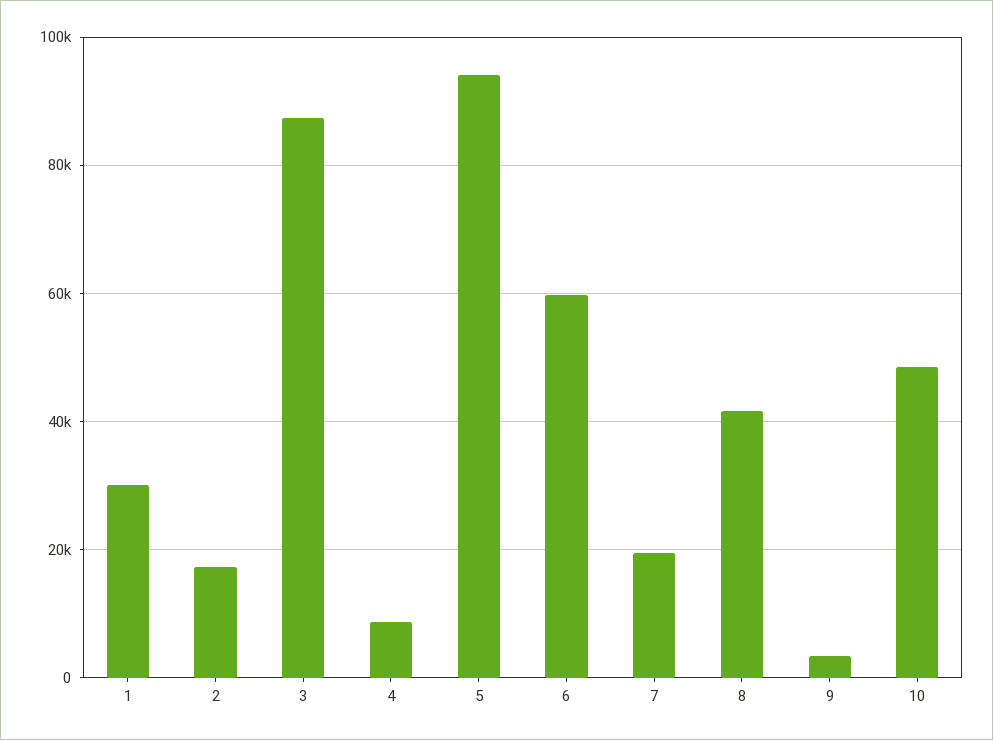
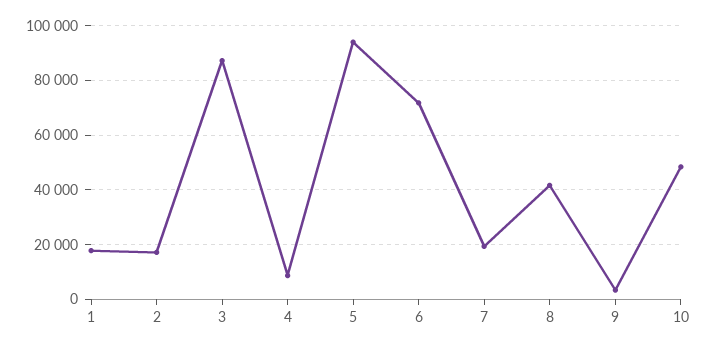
  {
-   "1": 30000,
+   "1": 17500,
    "2": 18000,
    "3": 88000,
    "4": 8000,
    "5": 94000,
-   "6": 60000,
+   "6": 72500,
    "7": 20000,
    "8": 42000,
    "9": 4000,
    "10": 48000
  }

